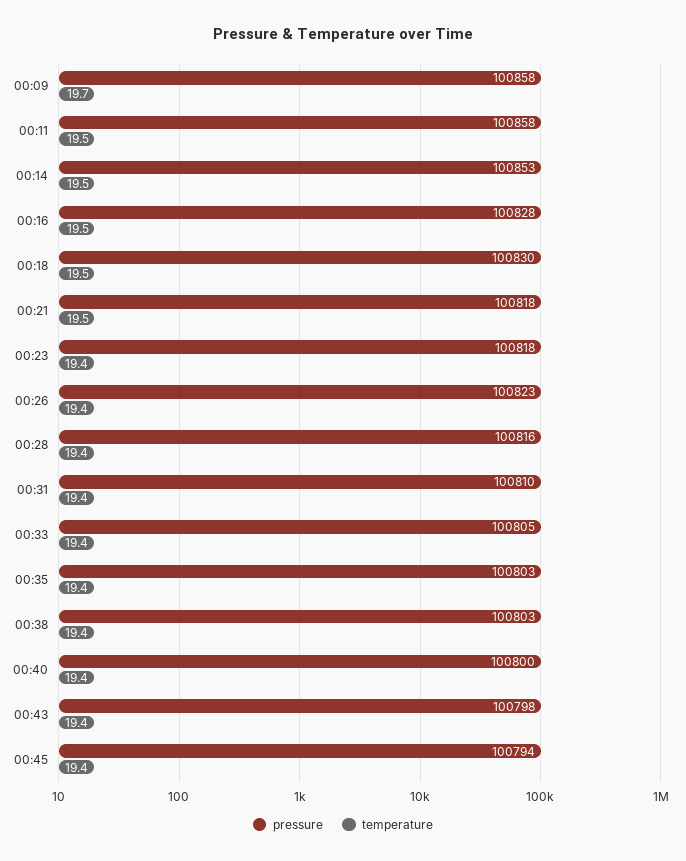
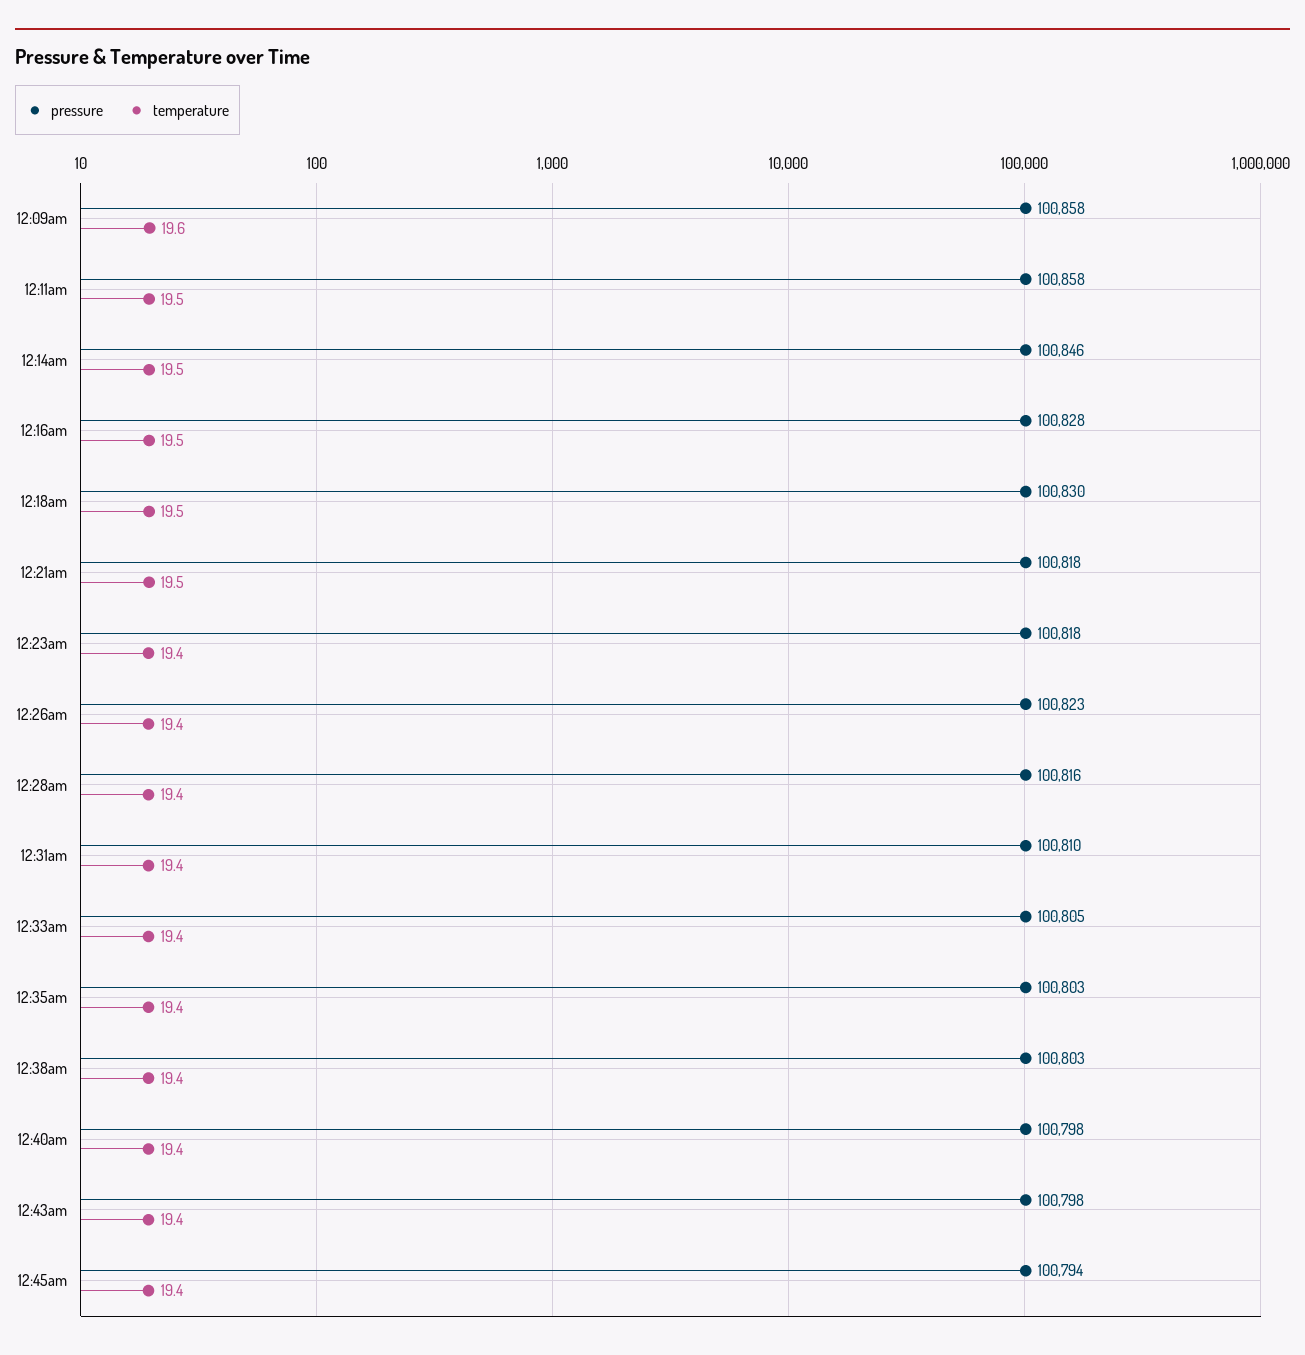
  {
    "pressure": {
      "00:09": 100858,
      "00:11": 100858,
-     "00:14": 100853,
+     "00:14": 100846,
      "00:16": 100828,
      "00:18": 100830,
      "00:21": 100818,
      "00:23": 100818,
      "00:26": 100823,
      "00:28": 100816,
      "00:31": 100810,
      "00:33": 100805,
      "00:35": 100803,
      "00:38": 100803,
-     "00:40": 100800,
+     "00:40": 100798,
      "00:43": 100798,
      "00:45": 100794
    },
    "temperature": {
-     "00:09": 19.7,
+     "00:09": 19.6,
      "00:11": 19.5,
      "00:14": 19.5,
      "00:16": 19.5,
      "00:18": 19.5,
      "00:21": 19.5,
      "00:23": 19.4,
      "00:26": 19.4,
      "00:28": 19.4,
      "00:31": 19.4,
      "00:33": 19.4,
      "00:35": 19.4,
      "00:38": 19.4,
      "00:40": 19.4,
      "00:43": 19.4,
      "00:45": 19.4
    }
  }

